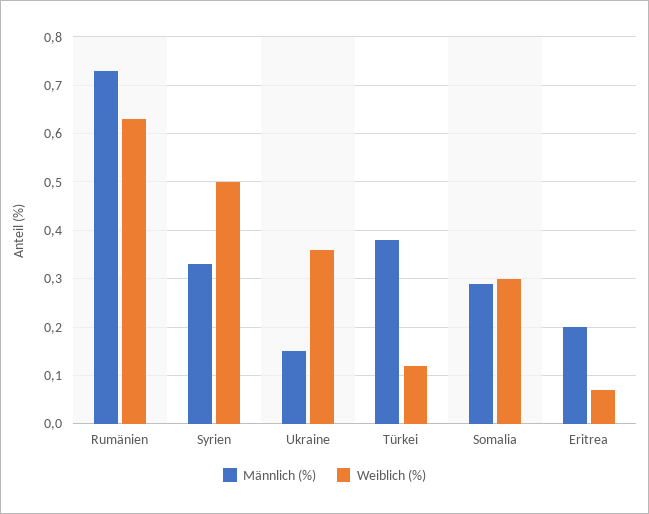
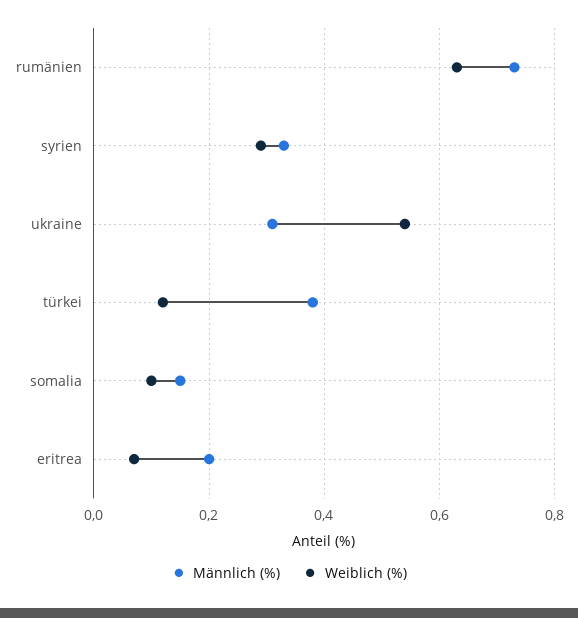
  {
    "Männlich (%)": {
      "Rumänien": 0.75,
      "Syrien": 0.35,
-     "Ukraine": 0.15,
+     "Ukraine": 0.3,
      "Türkei": 0.4,
-     "Somalia": 0.3,
+     "Somalia": 0.15,
      "Eritrea": 0.2
    },
    "Weiblich (%)": {
      "Rumänien": 0.65,
-     "Syrien": 0.5,
+     "Syrien": 0.3,
-     "Ukraine": 0.35,
+     "Ukraine": 0.55,
      "Türkei": 0.1,
-     "Somalia": 0.3,
+     "Somalia": 0.1,
      "Eritrea": 0.05
    }
  }

